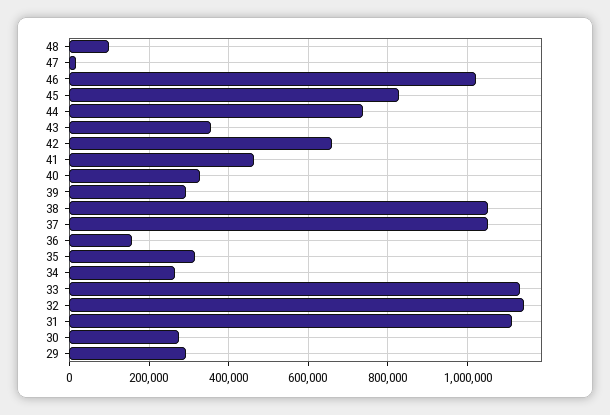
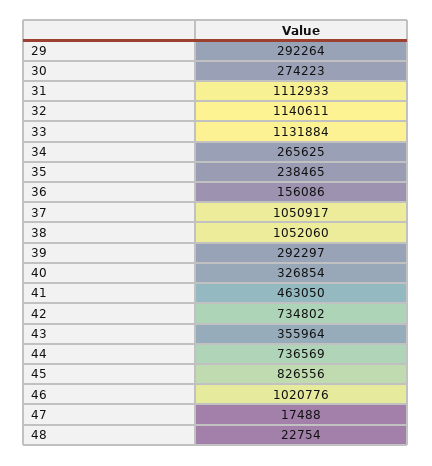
  {
-   "48": 100000,
+   "48": 22754,
    "47": 17488,
    "46": 1020776,
    "45": 826556,
    "44": 736569,
    "43": 355964,
-   "42": 660000,
+   "42": 734802,
    "41": 463050,
    "40": 326854,
    "39": 292297,
    "38": 1052060,
    "37": 1050917,
    "36": 156086,
-   "35": 320000,
+   "35": 238465,
    "34": 265625,
    "33": 1131884,
    "32": 1140611,
    "31": 1112933,
    "30": 274223,
    "29": 292264
  }

